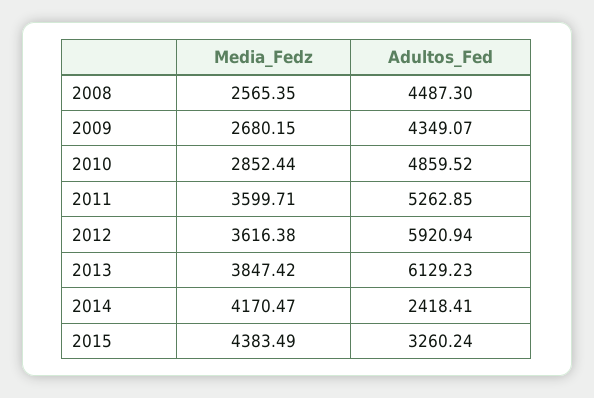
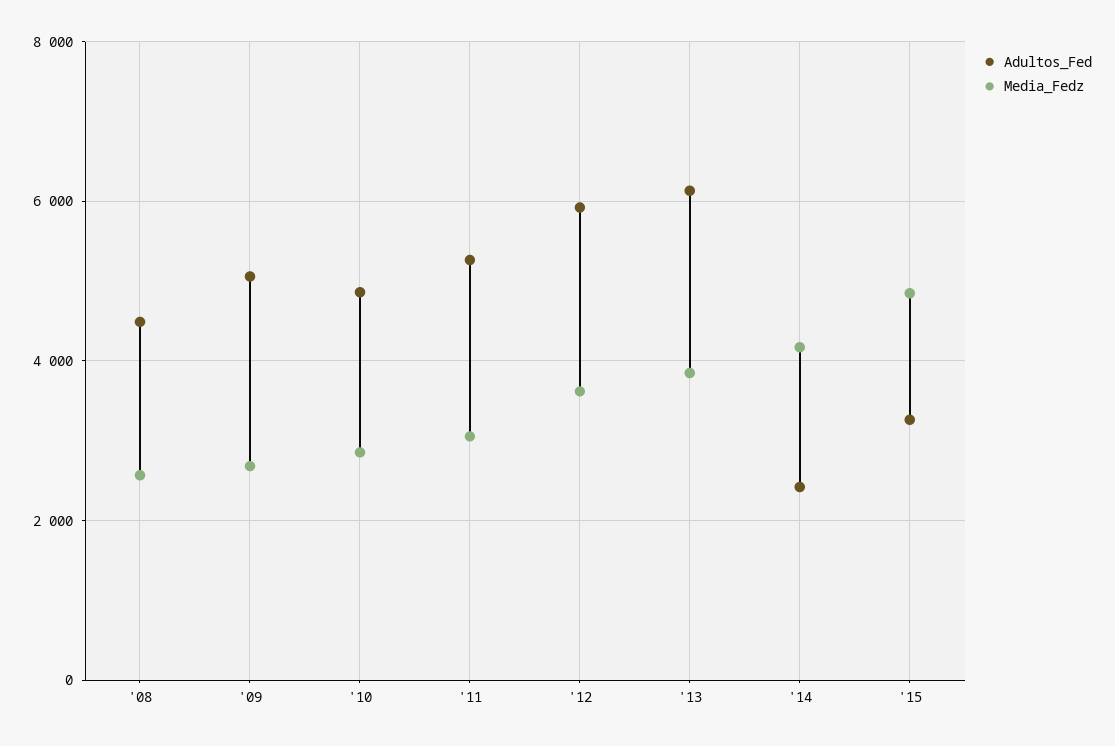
  {
    "Media_Fedz": {
      "2008": 2565.35,
      "2009": 2680.15,
      "2010": 2852.44,
-     "2011": 3599.71,
+     "2011": 3000,
      "2012": 3616.38,
      "2013": 3847.42,
      "2014": 4170.47,
-     "2015": 4383.49
+     "2015": 4800
    },
    "Adultos_Fed": {
      "2008": 4487.3,
-     "2009": 4349.07,
+     "2009": 5000,
      "2010": 4859.52,
      "2011": 5262.85,
      "2012": 5920.94,
      "2013": 6129.23,
      "2014": 2418.41,
      "2015": 3260.24
    }
  }

